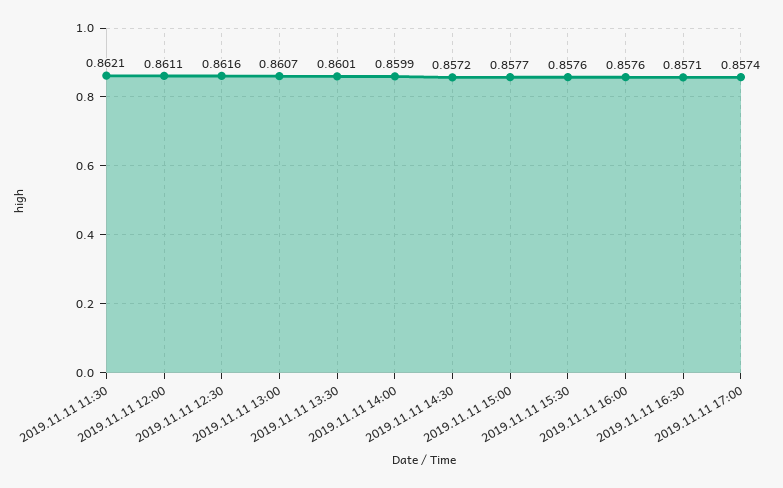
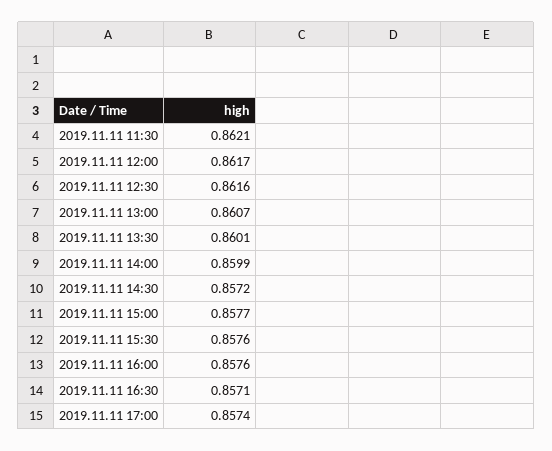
  {
    "2019.11.11 11:30": 0.8621,
-   "2019.11.11 12:00": 0.8611,
+   "2019.11.11 12:00": 0.8617,
    "2019.11.11 12:30": 0.8616,
    "2019.11.11 13:00": 0.8607,
    "2019.11.11 13:30": 0.8601,
    "2019.11.11 14:00": 0.8599,
    "2019.11.11 14:30": 0.8572,
    "2019.11.11 15:00": 0.8577,
    "2019.11.11 15:30": 0.8576,
    "2019.11.11 16:00": 0.8576,
    "2019.11.11 16:30": 0.8571,
    "2019.11.11 17:00": 0.8574
  }

